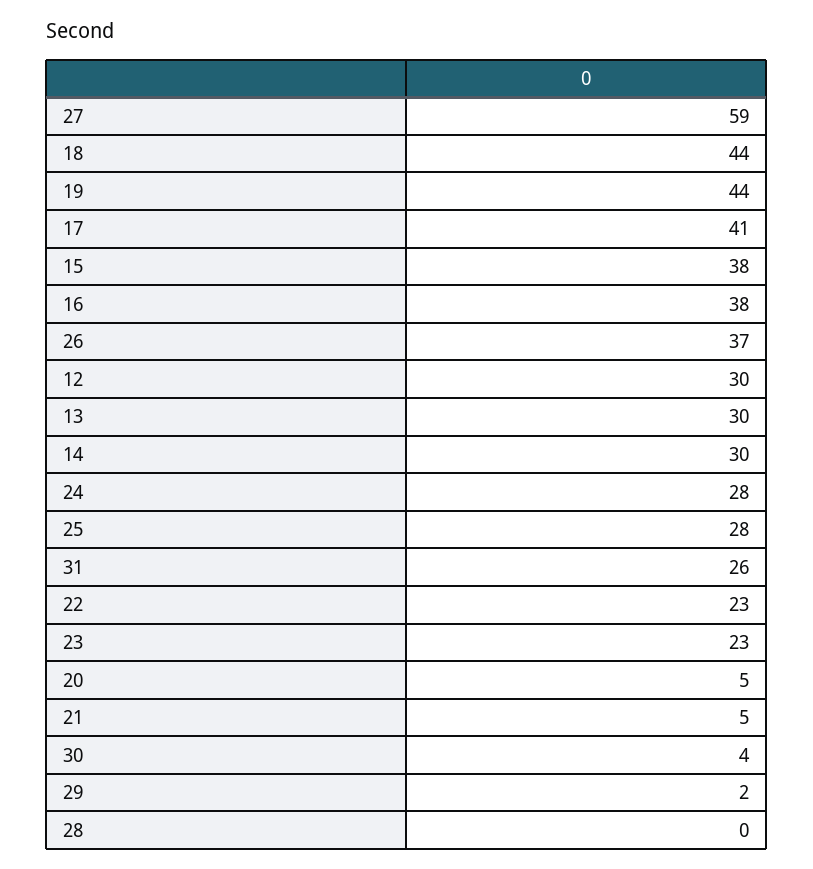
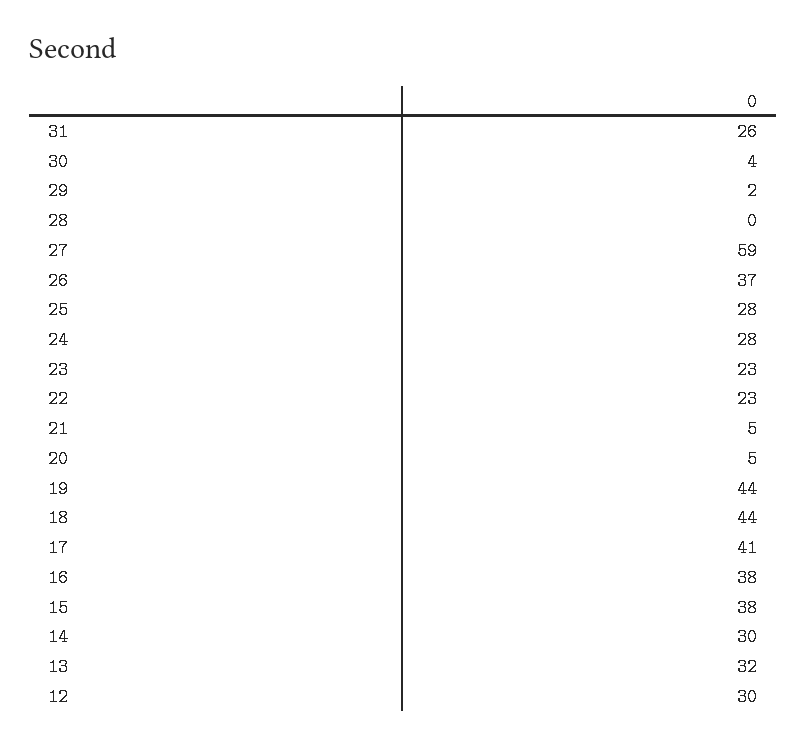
  {
    "27": 59,
    "18": 44,
    "19": 44,
    "17": 41,
    "15": 38,
    "16": 38,
    "26": 37,
    "12": 30,
-   "13": 30,
+   "13": 32,
    "14": 30,
    "24": 28,
    "25": 28,
    "31": 26,
    "22": 23,
    "23": 23,
    "20": 5,
    "21": 5,
    "30": 4,
    "29": 2,
    "28": 0
  }

